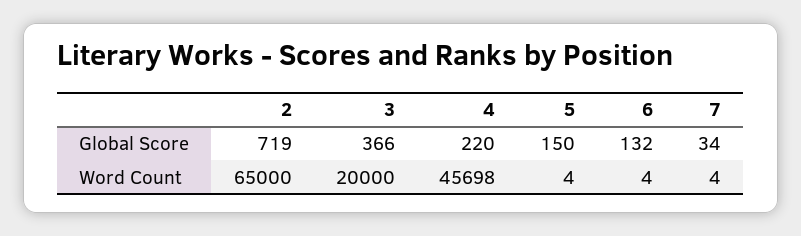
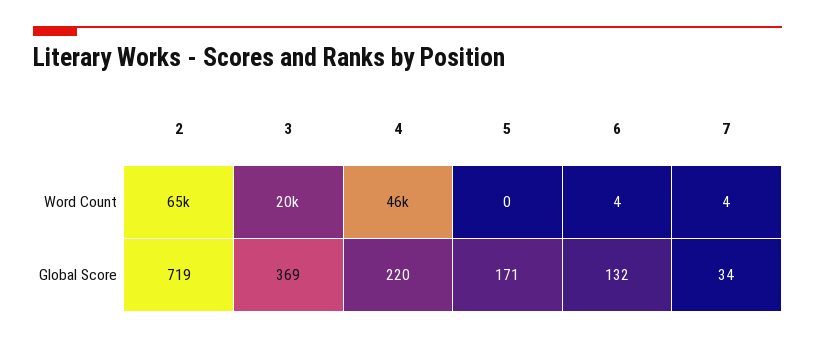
  {
    "2": {
      "Global Score": 719,
      "Word Count": 65000
    },
    "3": {
-     "Global Score": 366,
+     "Global Score": 369,
      "Word Count": 20000
    },
    "4": {
      "Global Score": 220,
      "Word Count": 45698
    },
    "5": {
-     "Global Score": 150,
+     "Global Score": 171,
-     "Word Count": 4
+     "Word Count": 0
    },
    "6": {
      "Global Score": 132,
      "Word Count": 4
    },
    "7": {
      "Global Score": 34,
      "Word Count": 4
    }
  }

